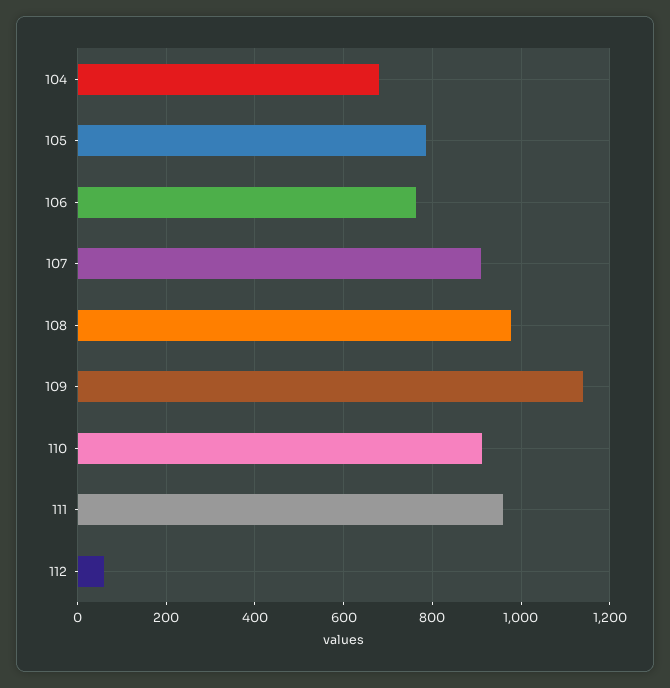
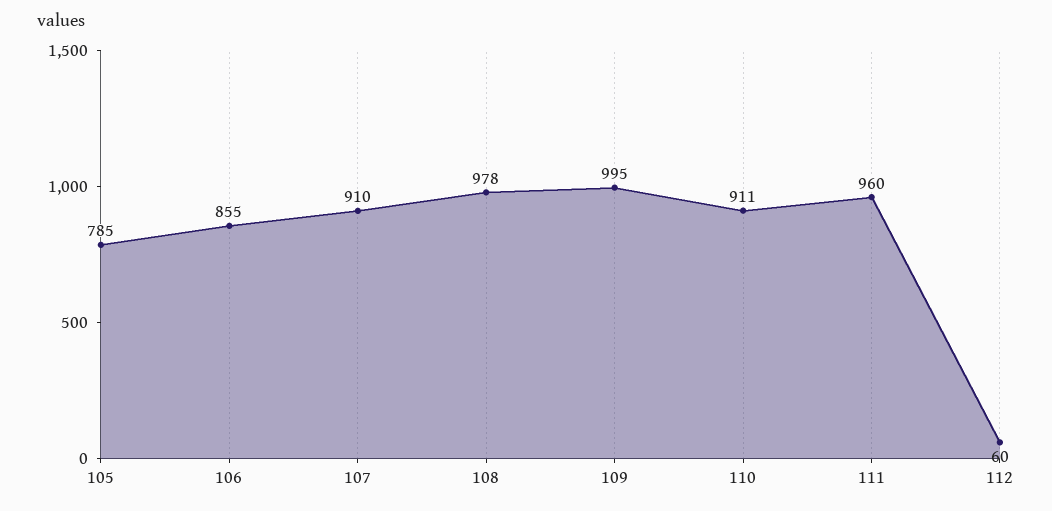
  {
-   "104": 680,
    "105": 785,
-   "106": 760,
+   "106": 855,
    "107": 910,
    "108": 978,
-   "109": 1140,
+   "109": 995,
    "110": 911,
    "111": 960,
    "112": 60
  }

